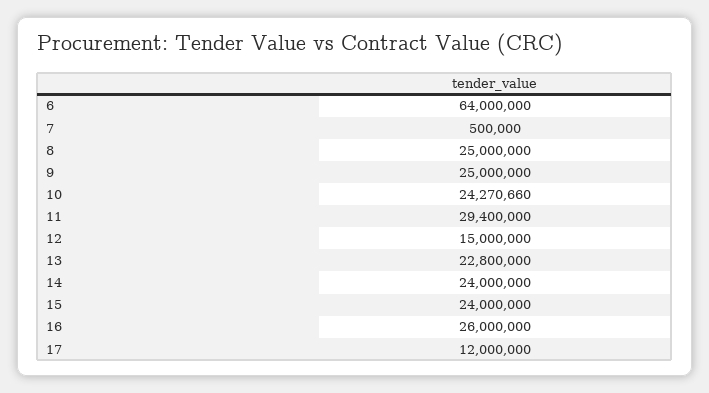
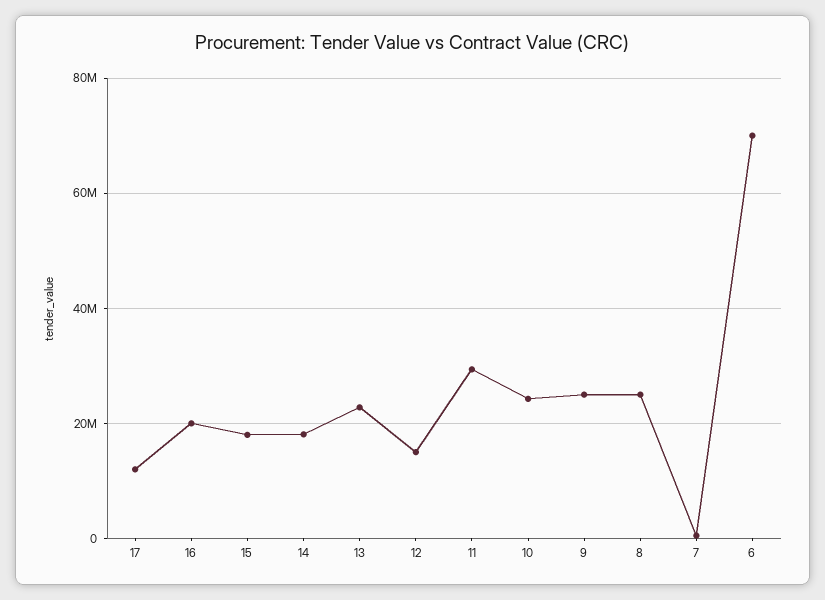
  {
-   "6": 64000000,
+   "6": 70000000,
    "7": 500000,
    "8": 25000000,
    "9": 25000000,
    "10": 24270660,
    "11": 29400000,
    "12": 15000000,
    "13": 22800000,
-   "14": 24000000,
+   "14": 18000000,
-   "15": 24000000,
+   "15": 18000000,
-   "16": 26000000,
+   "16": 20000000,
    "17": 12000000
  }

